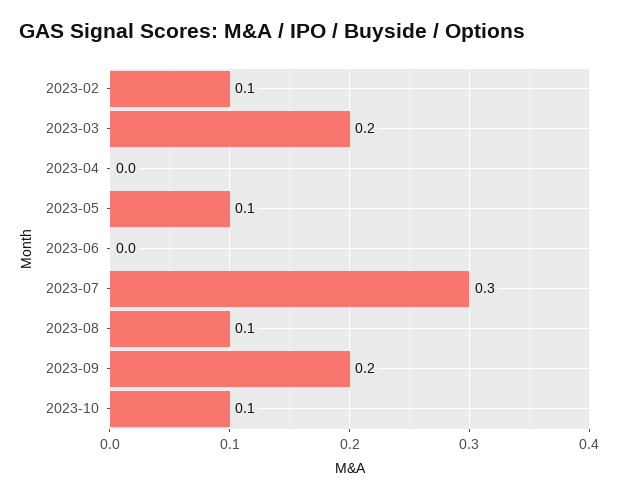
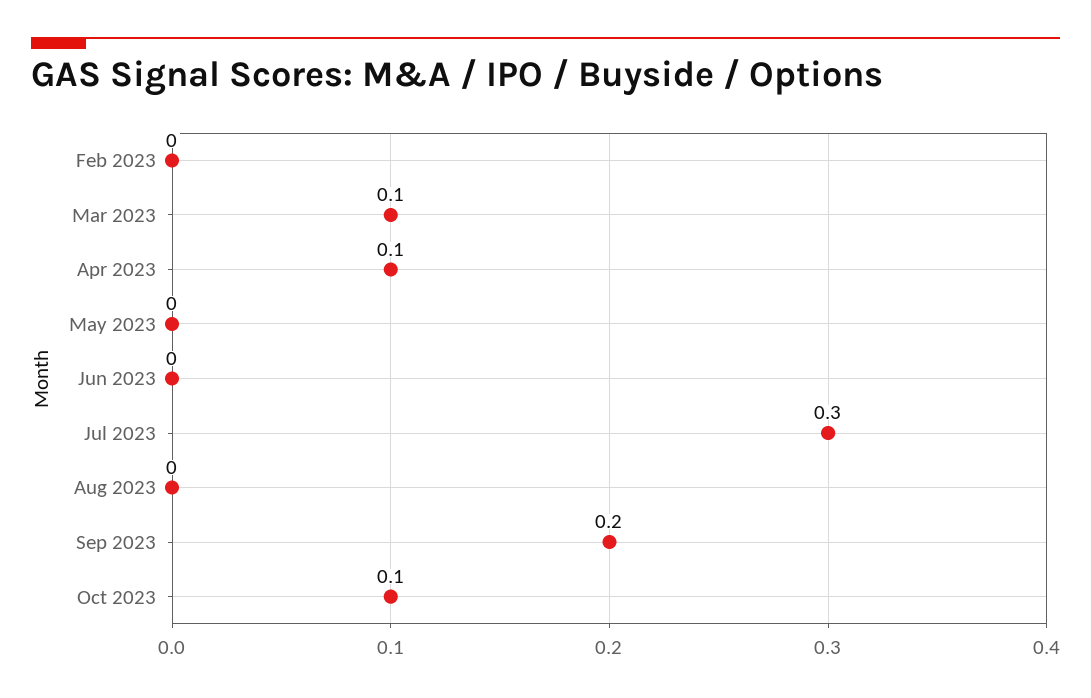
  {
-   "2023-02": 0.1,
+   "2023-02": 0,
-   "2023-03": 0.2,
+   "2023-03": 0.1,
-   "2023-04": 0,
+   "2023-04": 0.1,
-   "2023-05": 0.1,
+   "2023-05": 0,
    "2023-06": 0,
    "2023-07": 0.3,
-   "2023-08": 0.1,
+   "2023-08": 0,
    "2023-09": 0.2,
    "2023-10": 0.1
  }

